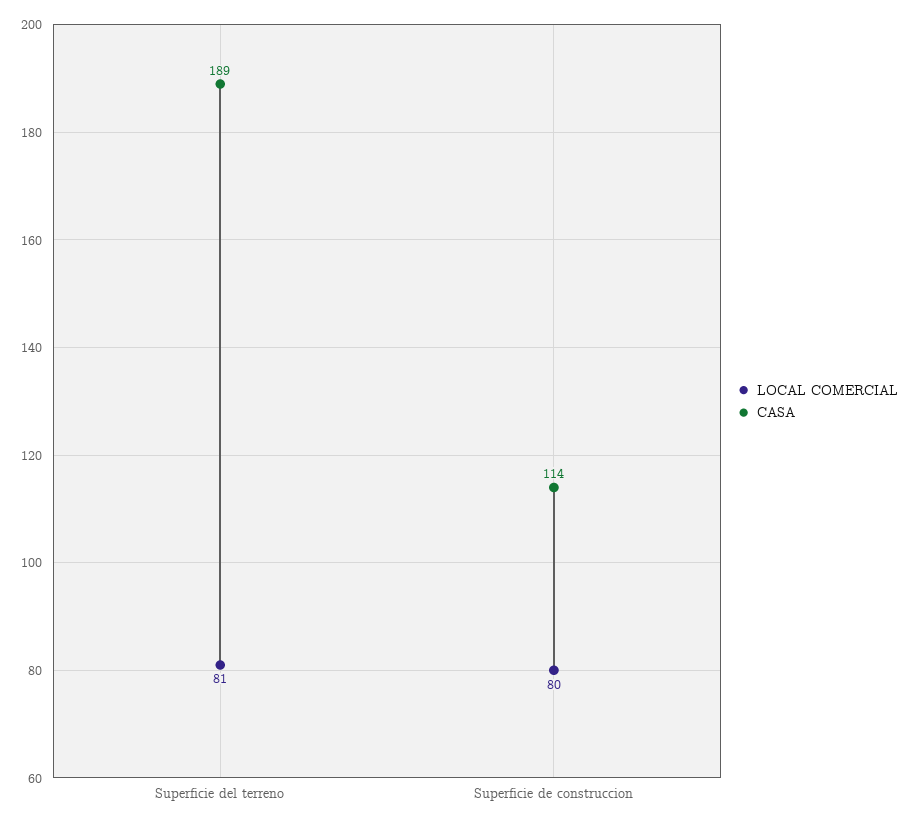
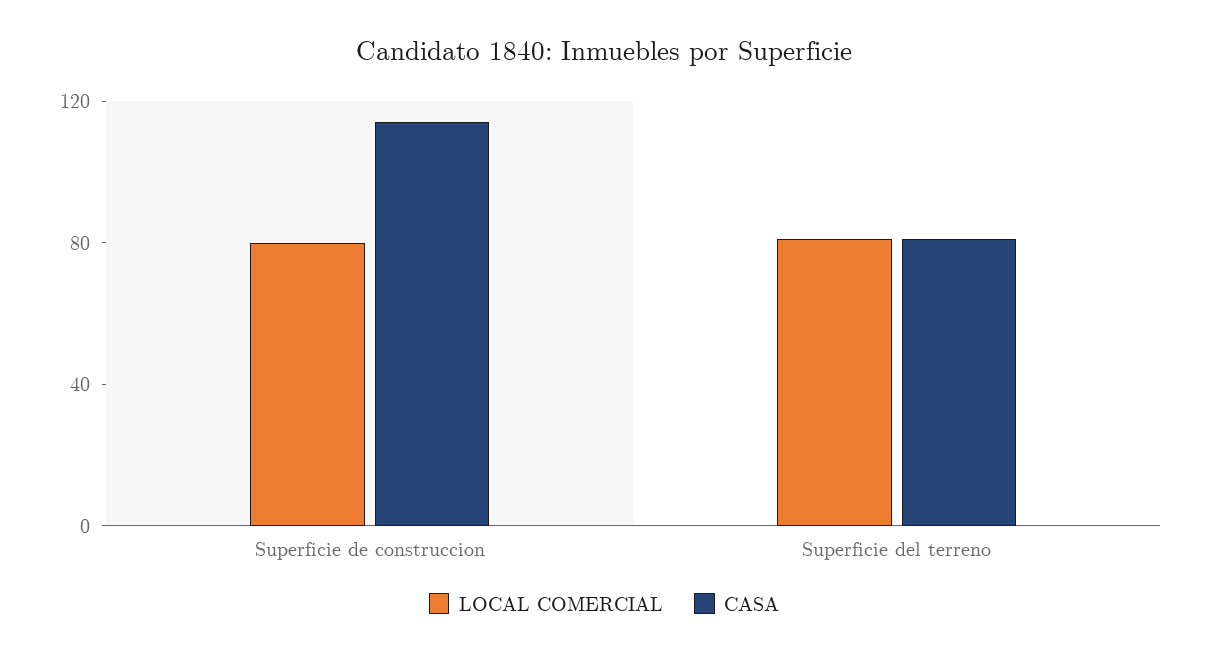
  {
    "LOCAL COMERCIAL": {
      "Superficie del terreno": 81,
      "Superficie de construccion": 80
    },
    "CASA": {
-     "Superficie del terreno": 189,
+     "Superficie del terreno": 80,
      "Superficie de construccion": 114
    }
  }

